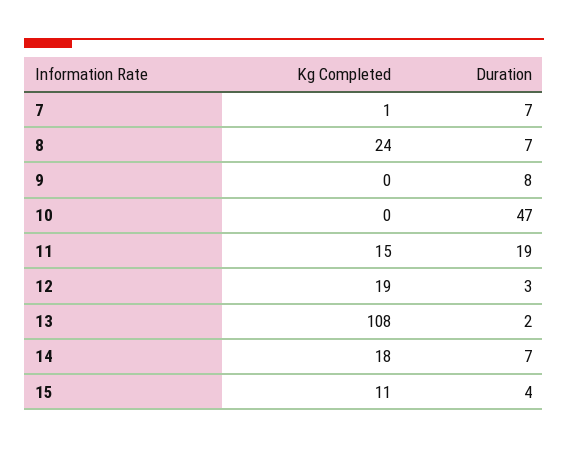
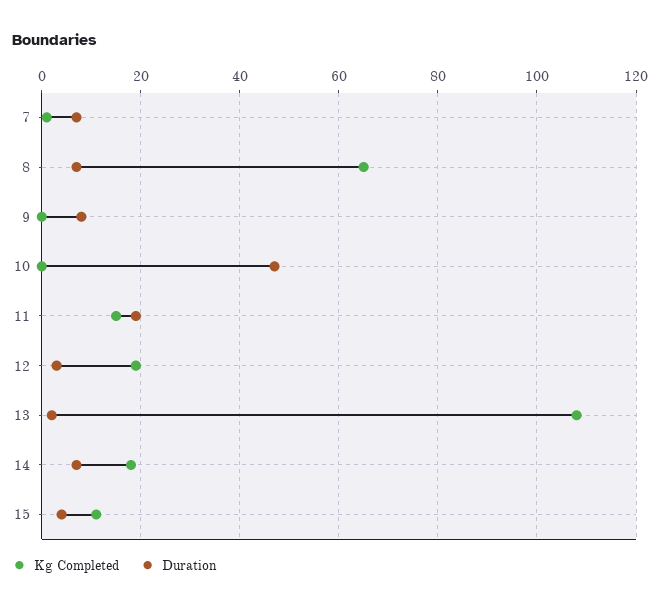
  {
    "Kg Completed": {
      "7": 1,
-     "8": 24,
+     "8": 65,
      "9": 0,
      "10": 0,
      "11": 15,
      "12": 19,
      "13": 108,
      "14": 18,
      "15": 11
    },
    "Duration": {
      "7": 7,
      "8": 7,
      "9": 8,
      "10": 47,
      "11": 19,
      "12": 3,
      "13": 2,
      "14": 7,
      "15": 4
    }
  }

